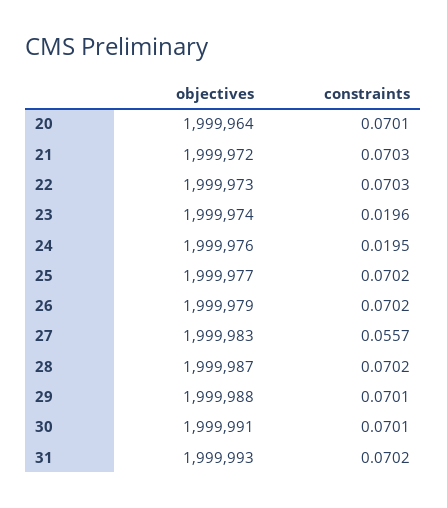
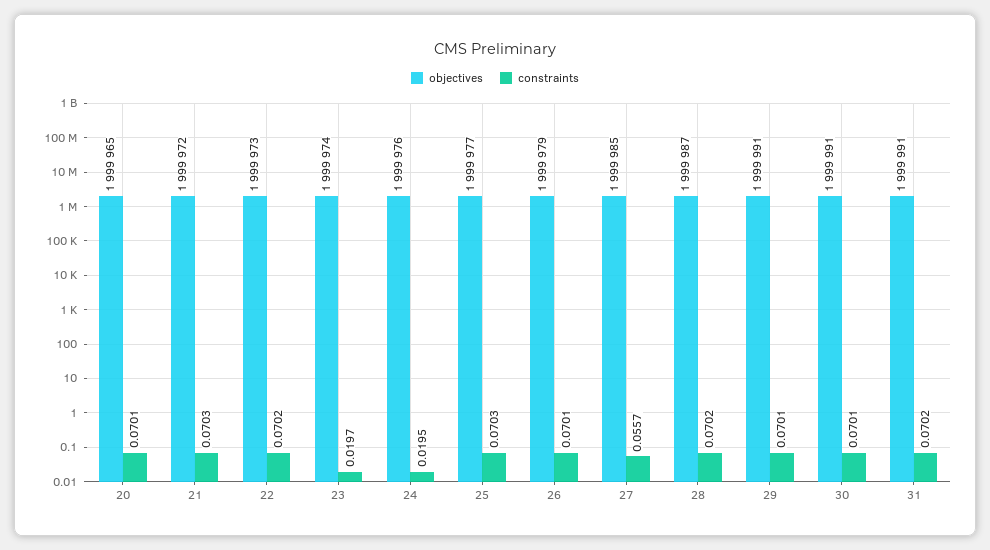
  {
    "objectives": {
-     "20": 1999964,
+     "20": 1999965,
      "21": 1999972,
      "22": 1999973,
      "23": 1999974,
      "24": 1999976,
      "25": 1999977,
      "26": 1999979,
-     "27": 1999983,
+     "27": 1999985,
      "28": 1999987,
-     "29": 1999988,
+     "29": 1999991,
      "30": 1999991,
-     "31": 1999993
+     "31": 1999991
    },
    "constraints": {
      "20": 0.0701,
      "21": 0.0703,
-     "22": 0.0703,
+     "22": 0.0702,
-     "23": 0.0196,
+     "23": 0.0197,
      "24": 0.0195,
-     "25": 0.0702,
+     "25": 0.0703,
-     "26": 0.0702,
+     "26": 0.0701,
      "27": 0.0557,
      "28": 0.0702,
      "29": 0.0701,
      "30": 0.0701,
      "31": 0.0702
    }
  }

